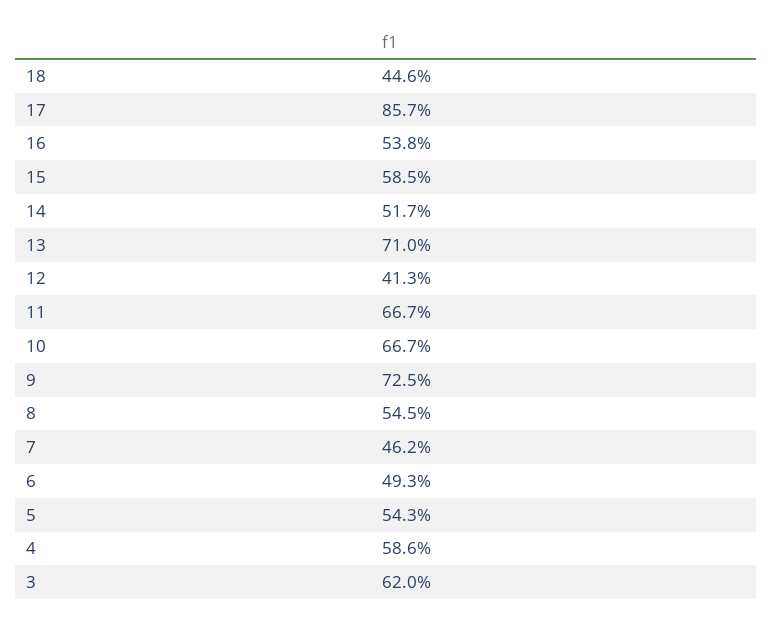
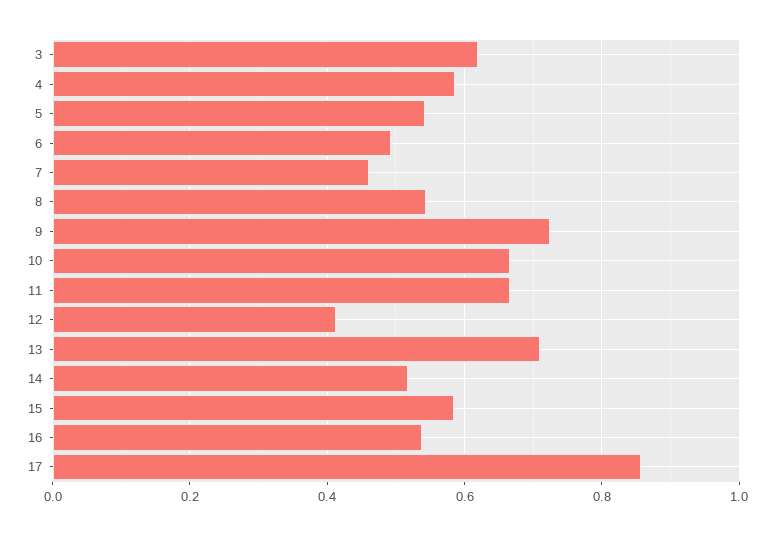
  {
-   "18": 0.446,
    "17": 0.857,
    "16": 0.538,
    "15": 0.585,
    "14": 0.517,
    "13": 0.71,
    "12": 0.413,
    "11": 0.667,
    "10": 0.667,
    "9": 0.725,
    "8": 0.545,
    "7": 0.462,
    "6": 0.493,
    "5": 0.543,
    "4": 0.586,
    "3": 0.62
  }

